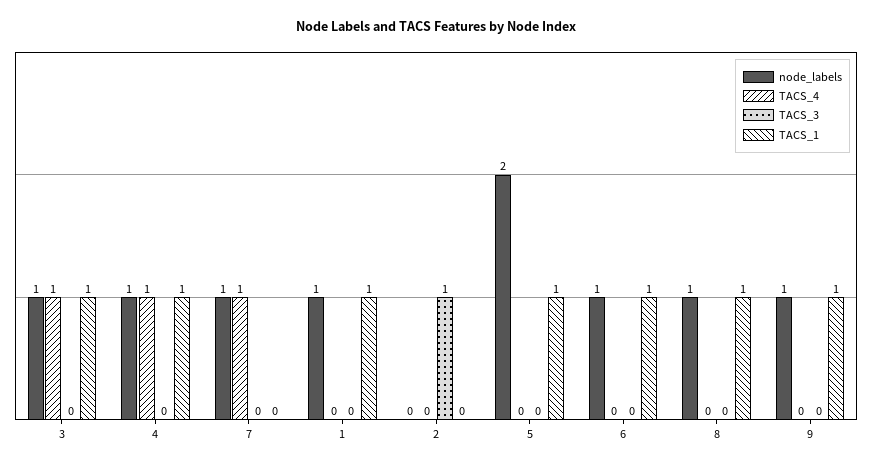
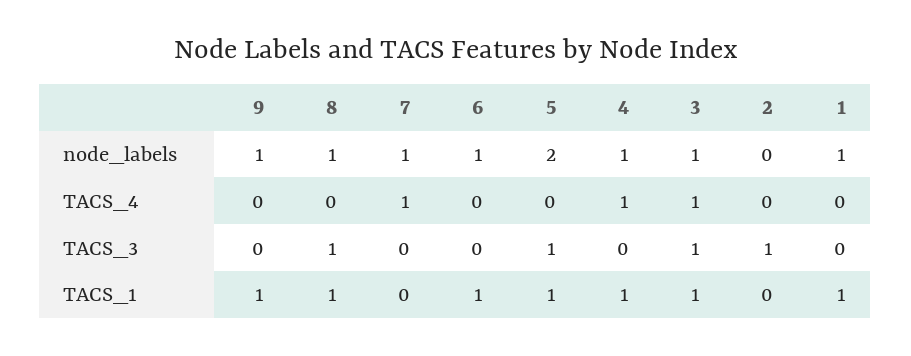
  {
    "node_labels": {
      "3": 1,
      "4": 1,
      "7": 1,
      "1": 1,
      "2": 0,
      "5": 2,
      "6": 1,
      "8": 1,
      "9": 1
    },
    "TACS_4": {
      "3": 1,
      "4": 1,
      "7": 1,
      "1": 0,
      "2": 0,
      "5": 0,
      "6": 0,
      "8": 0,
      "9": 0
    },
    "TACS_3": {
-     "3": 0,
+     "3": 1,
      "4": 0,
      "7": 0,
      "1": 0,
      "2": 1,
-     "5": 0,
+     "5": 1,
      "6": 0,
-     "8": 0,
+     "8": 1,
      "9": 0
    },
    "TACS_1": {
      "3": 1,
      "4": 1,
      "7": 0,
      "1": 1,
      "2": 0,
      "5": 1,
      "6": 1,
      "8": 1,
      "9": 1
    }
  }

